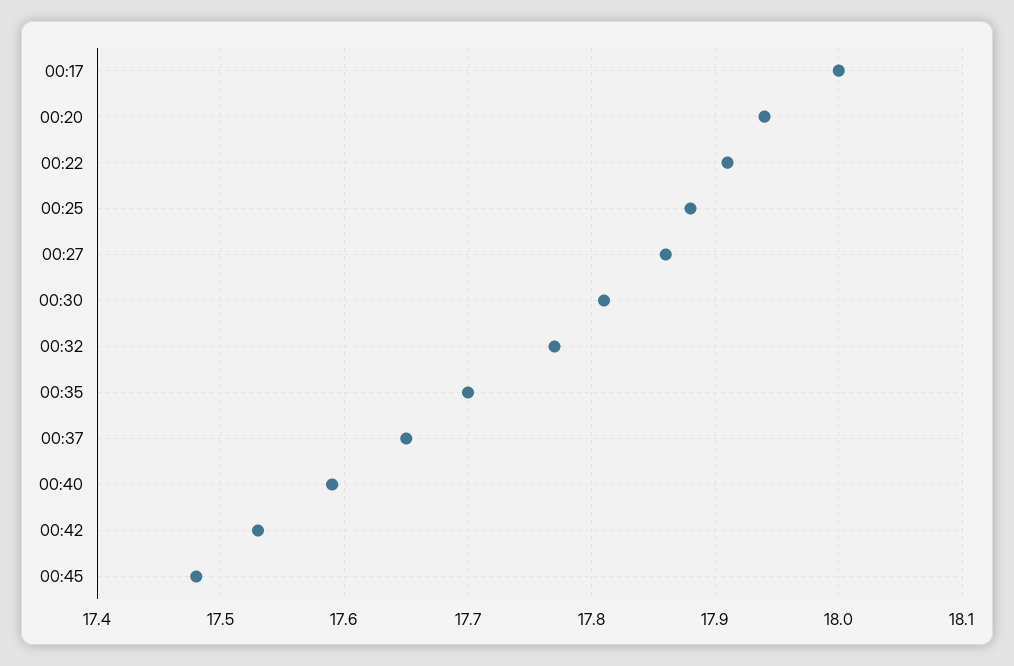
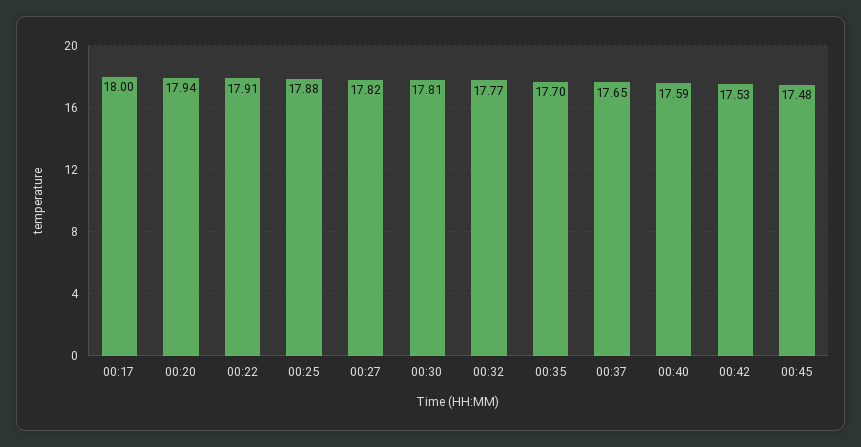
  {
    "00:17": 18,
    "00:20": 17.94,
    "00:22": 17.91,
    "00:25": 17.88,
-   "00:27": 17.86,
+   "00:27": 17.82,
    "00:30": 17.81,
    "00:32": 17.77,
    "00:35": 17.7,
    "00:37": 17.65,
    "00:40": 17.59,
    "00:42": 17.53,
    "00:45": 17.48
  }

